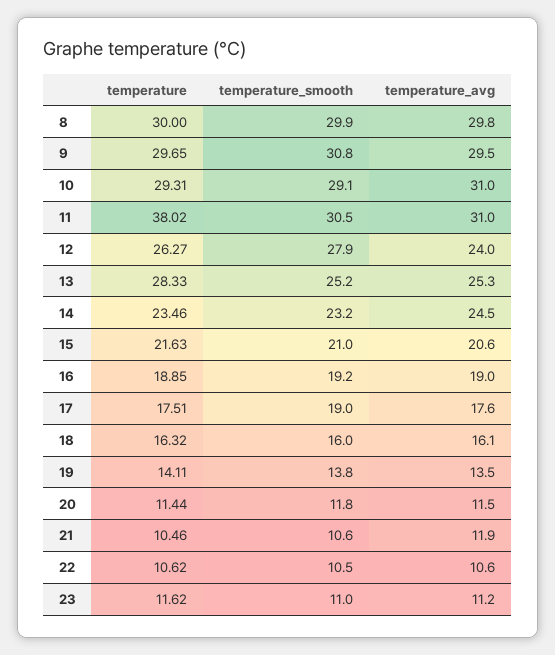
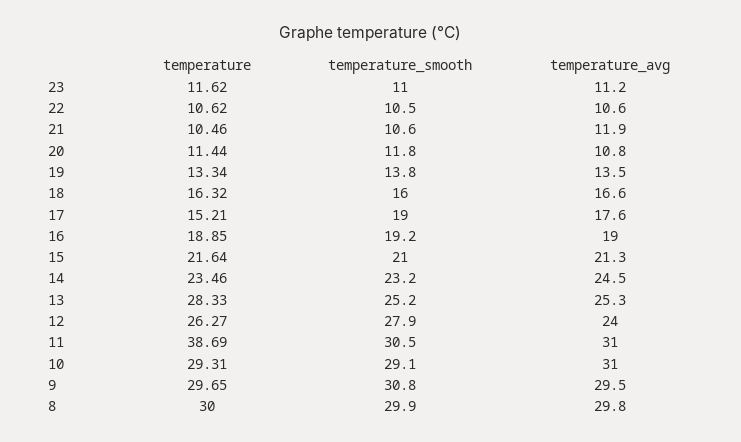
  {
    "temperature": {
      "8": 30,
      "9": 29.65,
      "10": 29.31,
-     "11": 38.02,
+     "11": 38.69,
      "12": 26.27,
      "13": 28.33,
      "14": 23.46,
-     "15": 21.63,
+     "15": 21.64,
      "16": 18.85,
-     "17": 17.51,
+     "17": 15.21,
      "18": 16.32,
-     "19": 14.11,
+     "19": 13.34,
      "20": 11.44,
      "21": 10.46,
      "22": 10.62,
      "23": 11.62
    },
    "temperature_smooth": {
      "8": 29.9,
      "9": 30.8,
      "10": 29.1,
      "11": 30.5,
      "12": 27.9,
      "13": 25.2,
      "14": 23.2,
      "15": 21,
      "16": 19.2,
      "17": 19,
      "18": 16,
      "19": 13.8,
      "20": 11.8,
      "21": 10.6,
      "22": 10.5,
      "23": 11
    },
    "temperature_avg": {
      "8": 29.8,
      "9": 29.5,
      "10": 31,
      "11": 31,
      "12": 24,
      "13": 25.3,
      "14": 24.5,
-     "15": 20.6,
+     "15": 21.3,
      "16": 19,
      "17": 17.6,
-     "18": 16.1,
+     "18": 16.6,
      "19": 13.5,
-     "20": 11.5,
+     "20": 10.8,
      "21": 11.9,
      "22": 10.6,
      "23": 11.2
    }
  }

